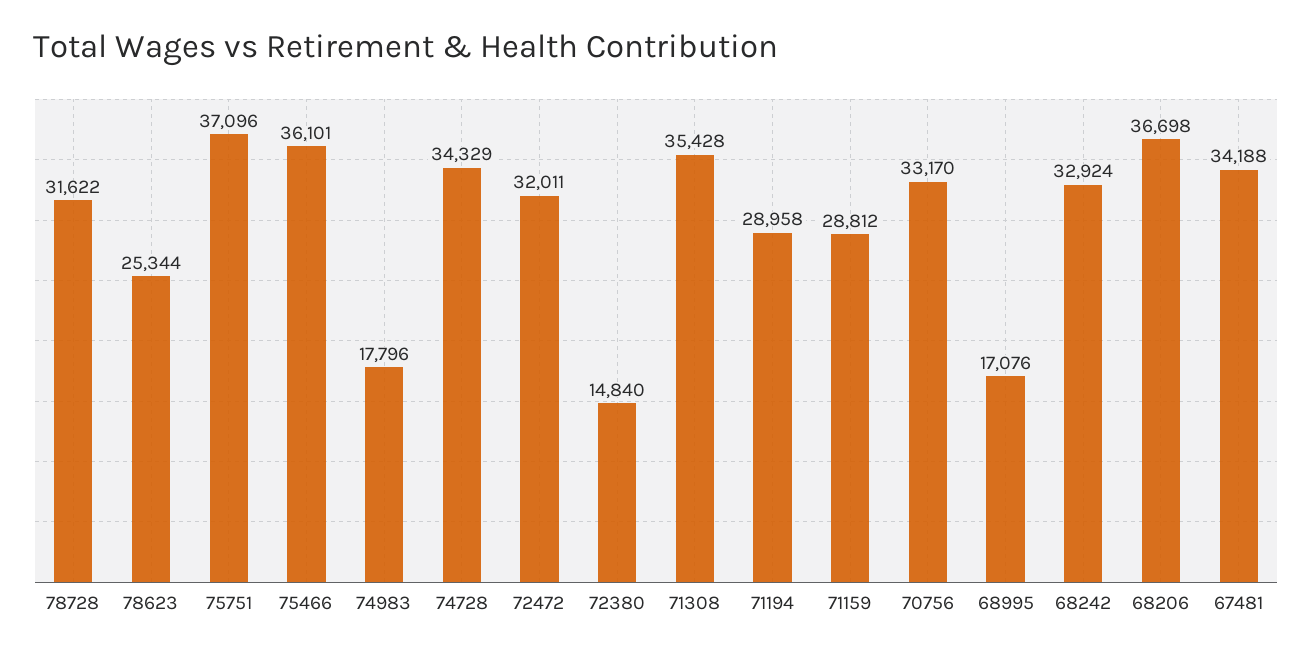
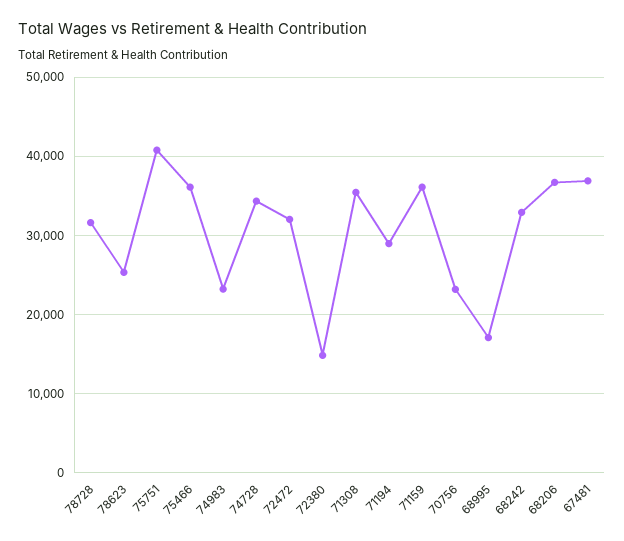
  {
    "78728": 31622,
    "78623": 25344,
-   "75751": 37096,
+   "75751": 41000,
    "75466": 36101,
-   "74983": 17796,
+   "74983": 23000,
    "74728": 34329,
    "72472": 32011,
    "72380": 14840,
    "71308": 35428,
    "71194": 28958,
-   "71159": 28812,
+   "71159": 36000,
-   "70756": 33170,
+   "70756": 23000,
    "68995": 17076,
    "68242": 32924,
    "68206": 36698,
-   "67481": 34188
+   "67481": 37000
  }

